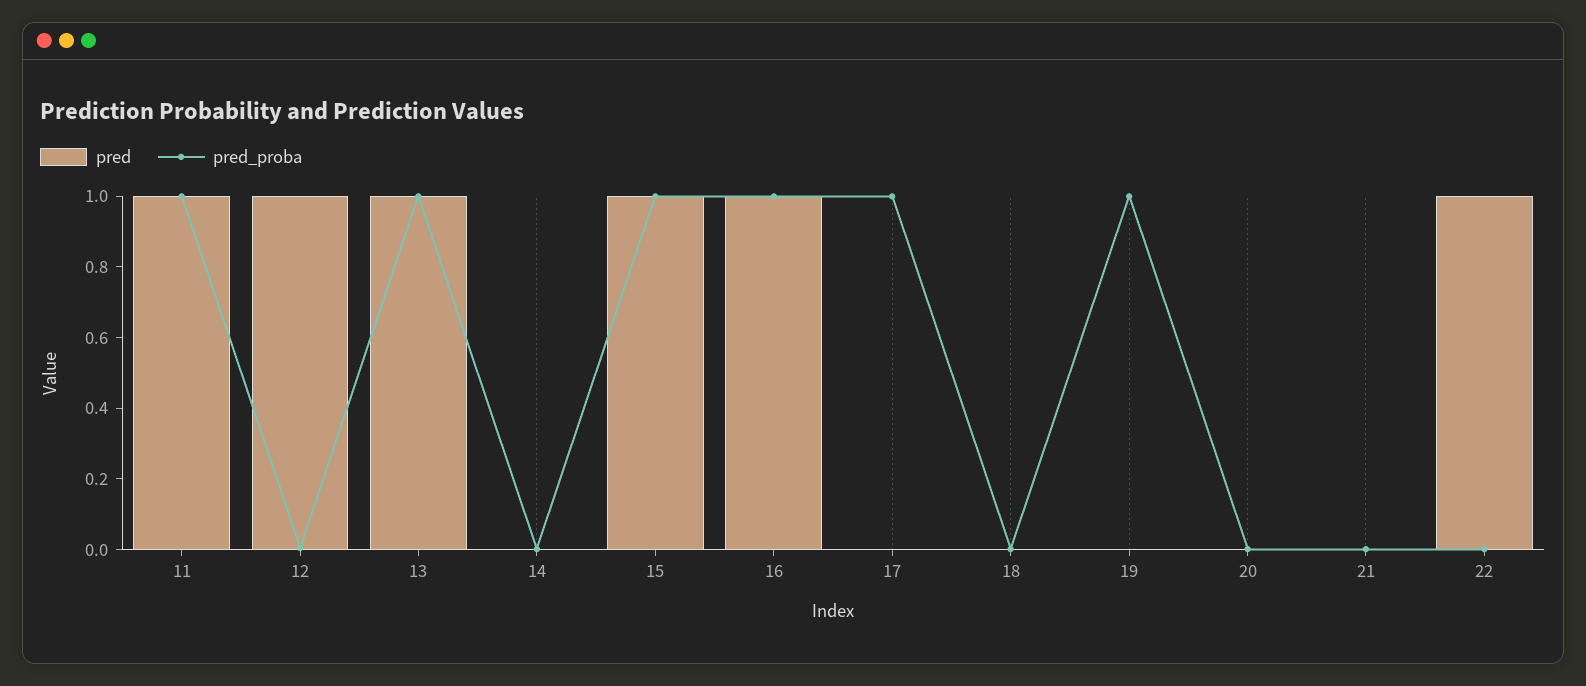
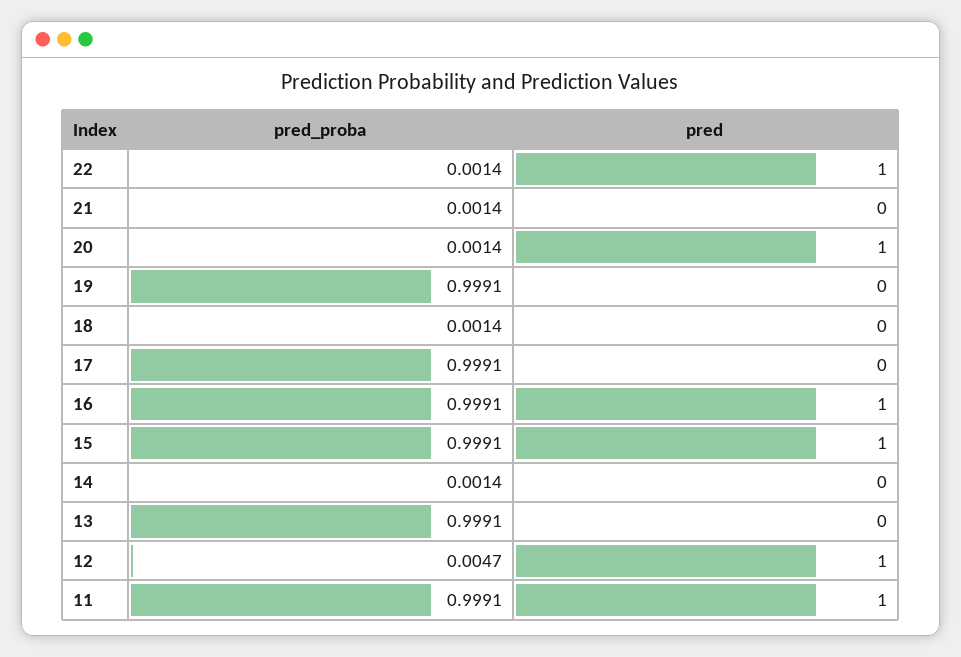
  {
    "pred": {
      "11": 1,
      "12": 1,
-     "13": 1,
+     "13": 0,
      "14": 0,
      "15": 1,
      "16": 1,
      "17": 0,
      "18": 0,
      "19": 0,
-     "20": 0,
+     "20": 1,
      "21": 0,
      "22": 1
    },
    "pred_proba": {
      "11": 0.9991,
      "12": 0.0047,
      "13": 0.9991,
      "14": 0.0014,
      "15": 0.9991,
      "16": 0.9991,
      "17": 0.9991,
      "18": 0.0014,
      "19": 0.9991,
      "20": 0.0014,
      "21": 0.0014,
      "22": 0.0014
    }
  }

